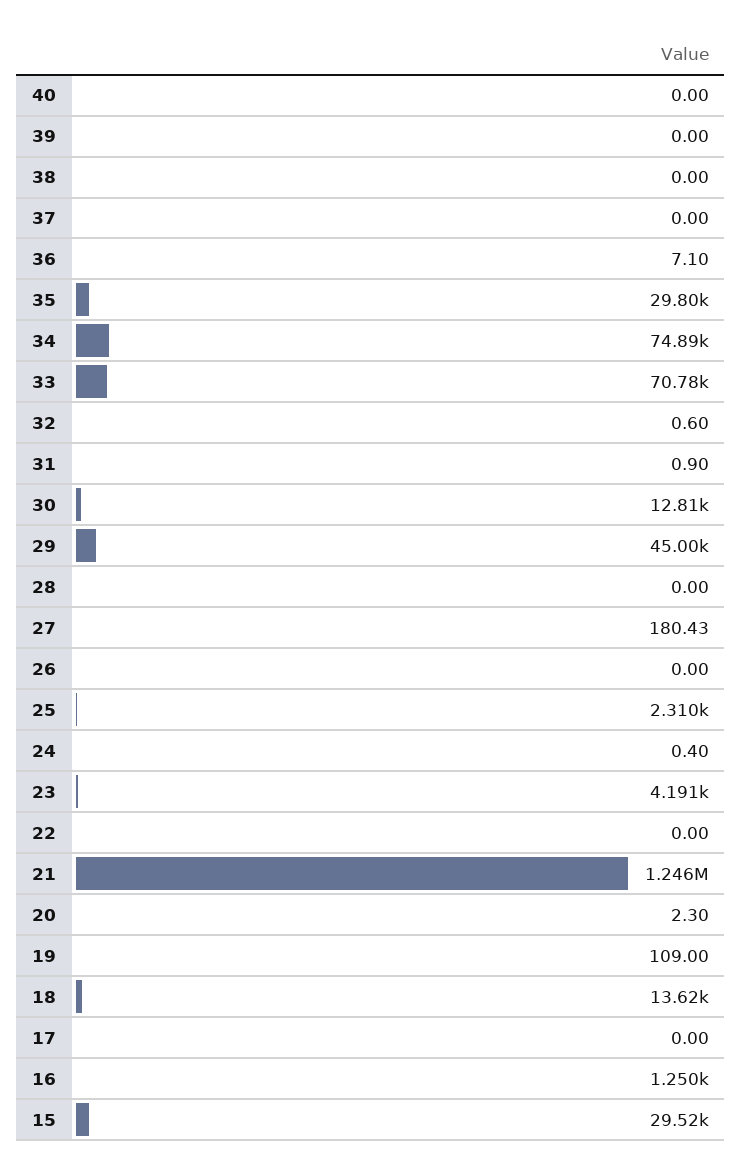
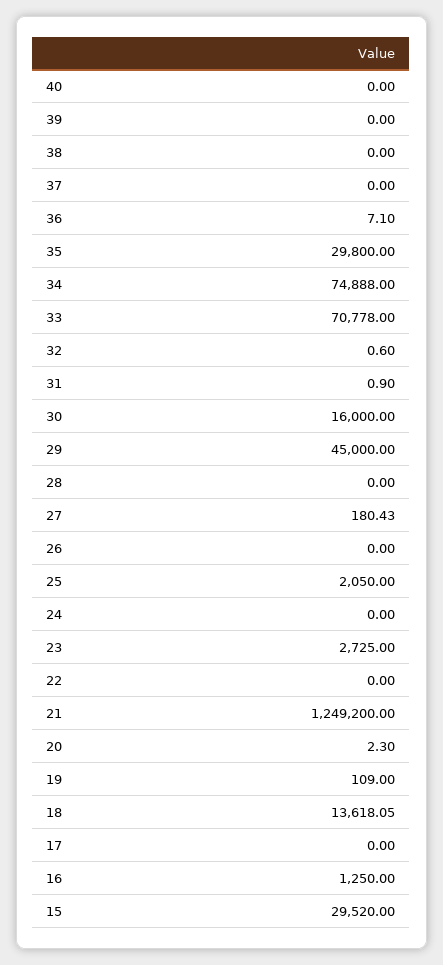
  {
    "40": 0,
    "39": 0,
    "38": 0,
    "37": 0,
    "36": 7.1,
    "35": 29800,
    "34": 74888,
    "33": 70778,
    "32": 0.6,
    "31": 0.9,
-   "30": 12810,
+   "30": 16000,
    "29": 45000,
    "28": 0,
    "27": 180.43,
    "26": 0,
-   "25": 2310,
+   "25": 2050,
-   "24": 0.4,
+   "24": 0,
-   "23": 4191,
+   "23": 2725,
    "22": 0,
-   "21": 1246000,
+   "21": 1249200,
    "20": 2.3,
    "19": 109,
    "18": 13618.05,
    "17": 0,
    "16": 1250,
    "15": 29520
  }

